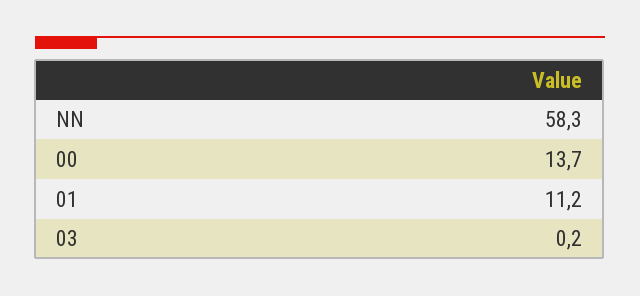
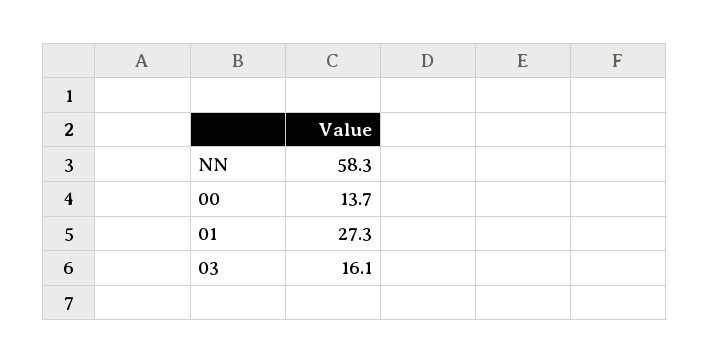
  {
    "NN": 58.3,
    "00": 13.7,
-   "01": 11.2,
+   "01": 27.3,
-   "03": 0.2
+   "03": 16.1
  }

